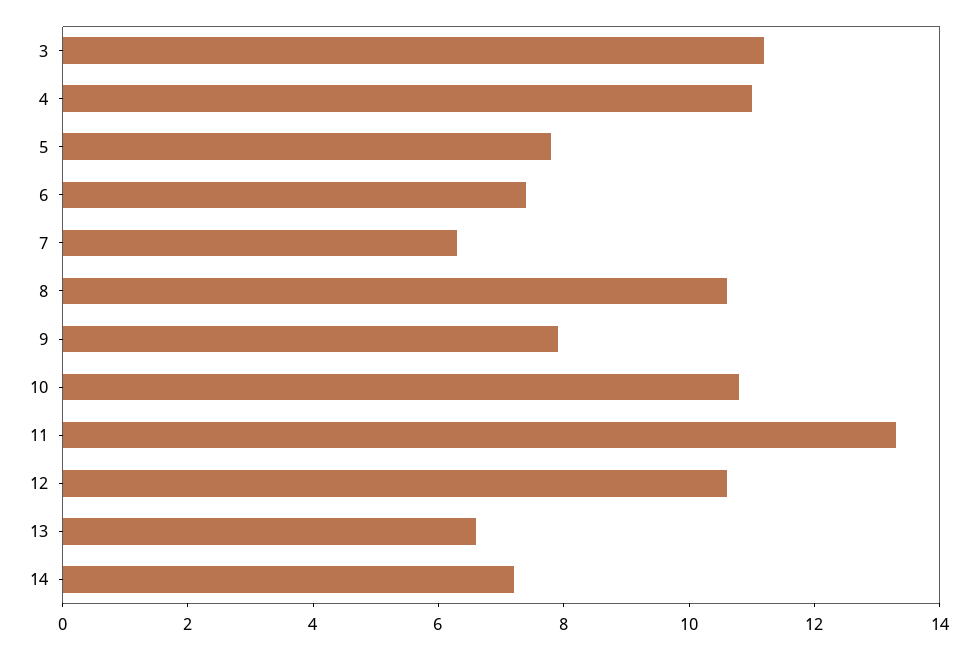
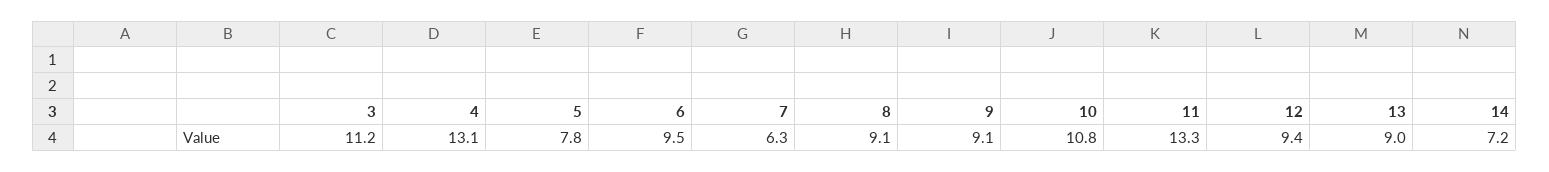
  {
    "3": 11.2,
-   "4": 11,
+   "4": 13.1,
    "5": 7.8,
-   "6": 7.5,
+   "6": 9.5,
    "7": 6.3,
-   "8": 10.5,
+   "8": 9.1,
-   "9": 8,
+   "9": 9.1,
    "10": 10.8,
    "11": 13.3,
-   "12": 10.5,
+   "12": 9.4,
-   "13": 6.5,
+   "13": 9,
    "14": 7.2
  }

